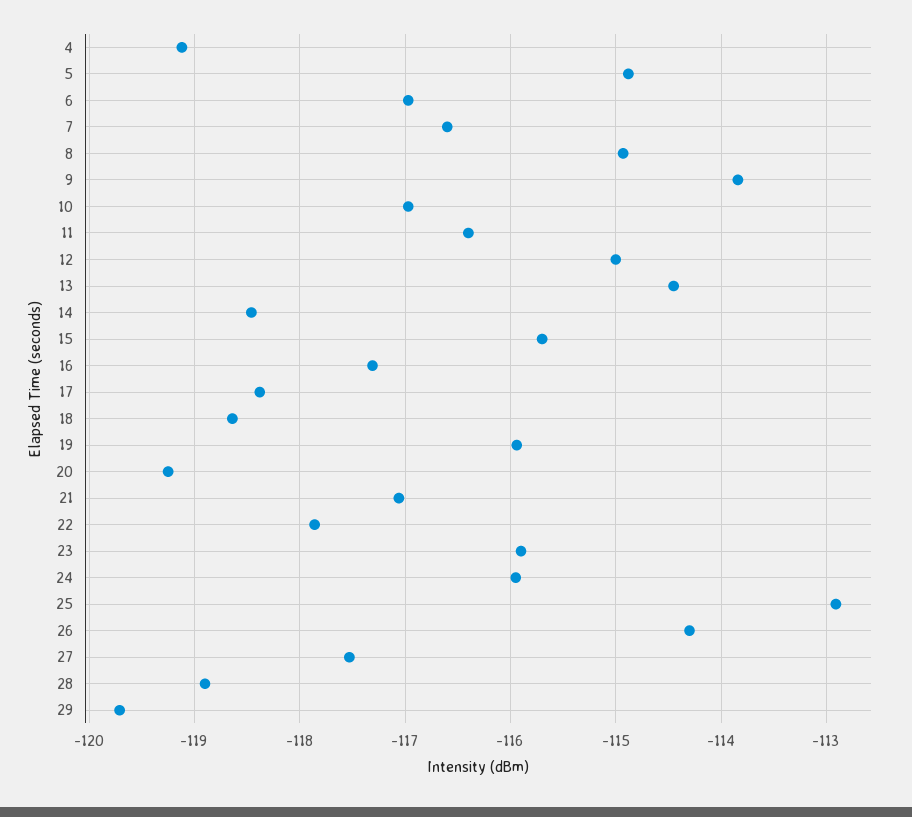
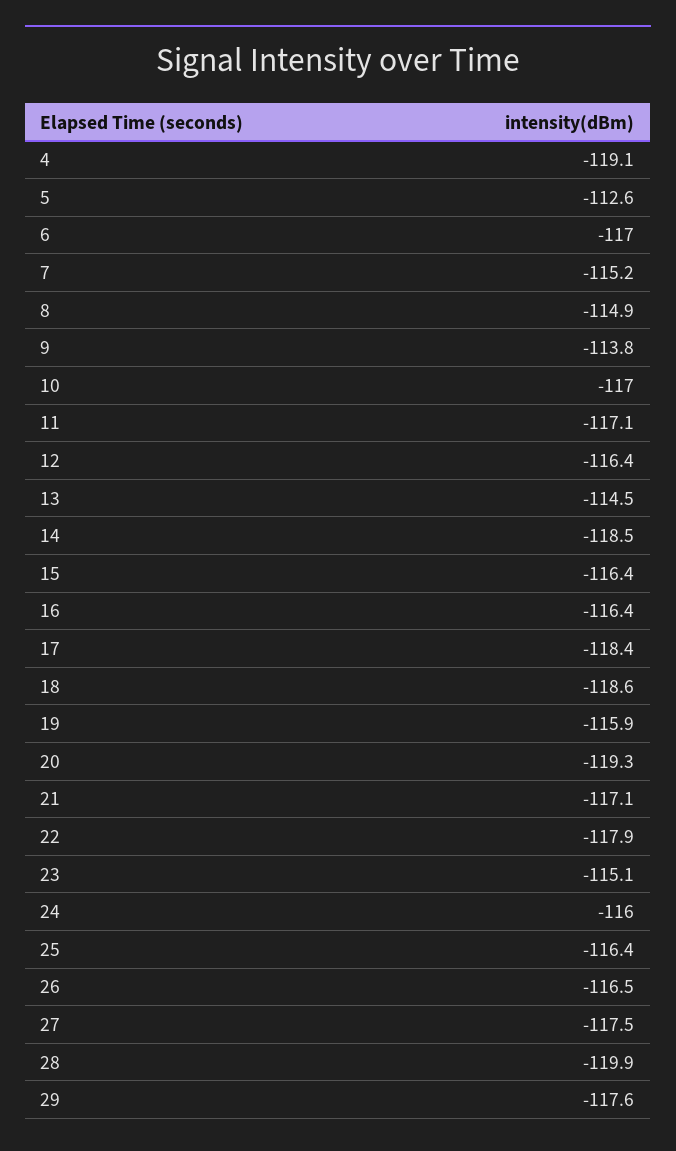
  {
    "4": -119.1,
-   "5": -114.9,
+   "5": -112.6,
    "6": -117,
-   "7": -116.6,
+   "7": -115.2,
    "8": -114.9,
    "9": -113.8,
    "10": -117,
-   "11": -116.4,
+   "11": -117.1,
-   "12": -115,
+   "12": -116.4,
    "13": -114.5,
    "14": -118.5,
-   "15": -115.7,
+   "15": -116.4,
-   "16": -117.3,
+   "16": -116.4,
    "17": -118.4,
    "18": -118.6,
    "19": -115.9,
    "20": -119.3,
    "21": -117.1,
    "22": -117.9,
-   "23": -115.9,
+   "23": -115.1,
    "24": -116,
-   "25": -112.9,
+   "25": -116.4,
-   "26": -114.3,
+   "26": -116.5,
    "27": -117.5,
-   "28": -118.9,
+   "28": -119.9,
-   "29": -119.7
+   "29": -117.6
  }

